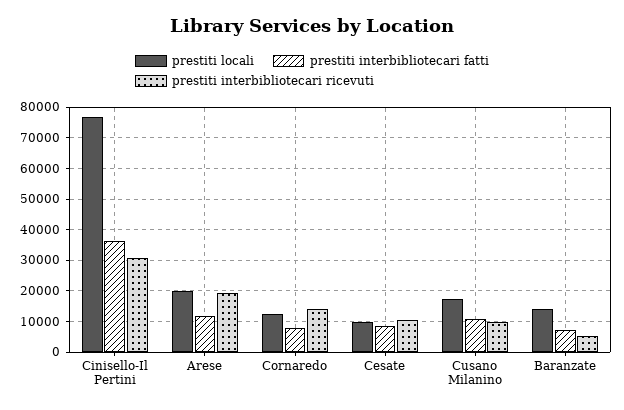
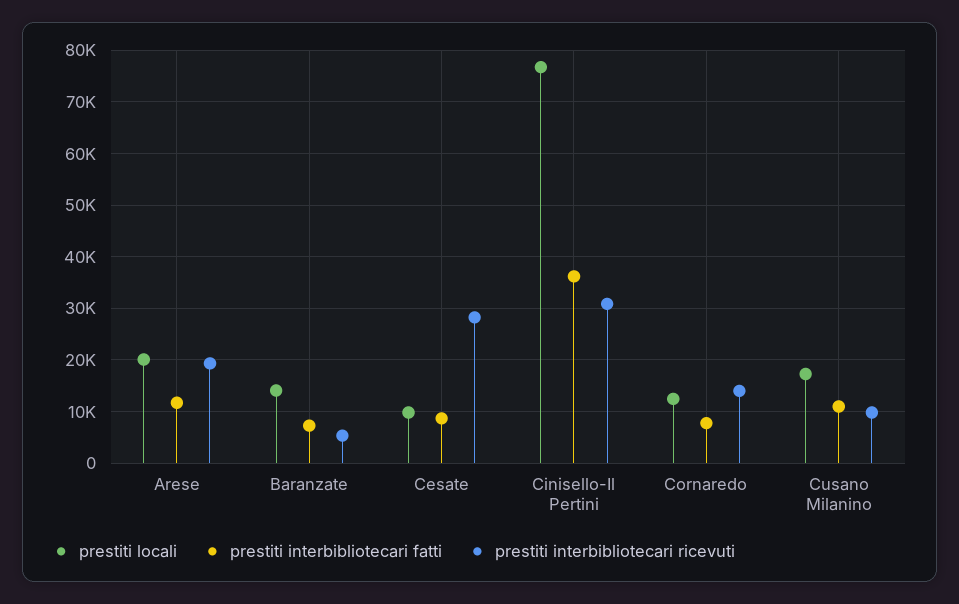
  {
    "prestiti locali": {
      "Cinisello-Il Pertini": 76000,
      "Arese": 20000,
      "Cornaredo": 12000,
      "Cesate": 10000,
      "Cusano Milanino": 18000,
      "Baranzate": 14000
    },
    "prestiti interbibliotecari fatti": {
      "Cinisello-Il Pertini": 36000,
      "Arese": 12000,
      "Cornaredo": 8000,
      "Cesate": 8000,
      "Cusano Milanino": 10000,
      "Baranzate": 8000
    },
    "prestiti interbibliotecari ricevuti": {
      "Cinisello-Il Pertini": 30000,
      "Arese": 20000,
      "Cornaredo": 14000,
-     "Cesate": 10000,
+     "Cesate": 28000,
      "Cusano Milanino": 10000,
      "Baranzate": 6000
    }
  }

